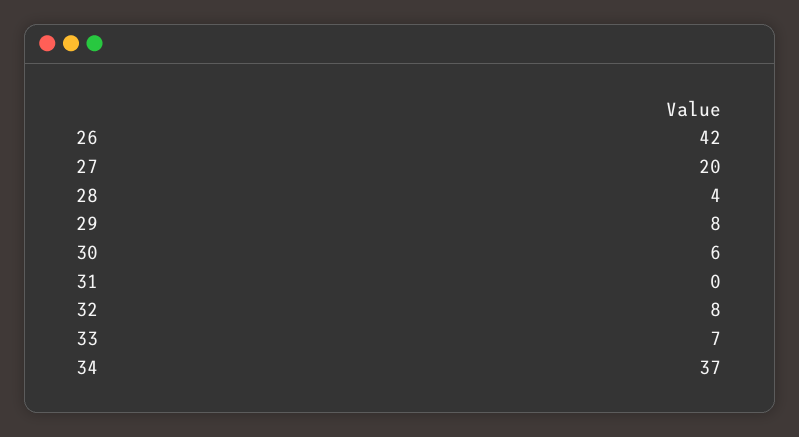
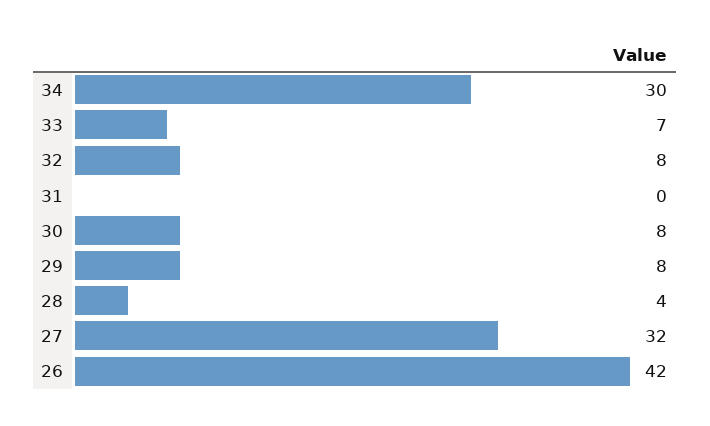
  {
    "26": 42,
-   "27": 20,
+   "27": 32,
    "28": 4,
    "29": 8,
-   "30": 6,
+   "30": 8,
    "31": 0,
    "32": 8,
    "33": 7,
-   "34": 37
+   "34": 30
  }

